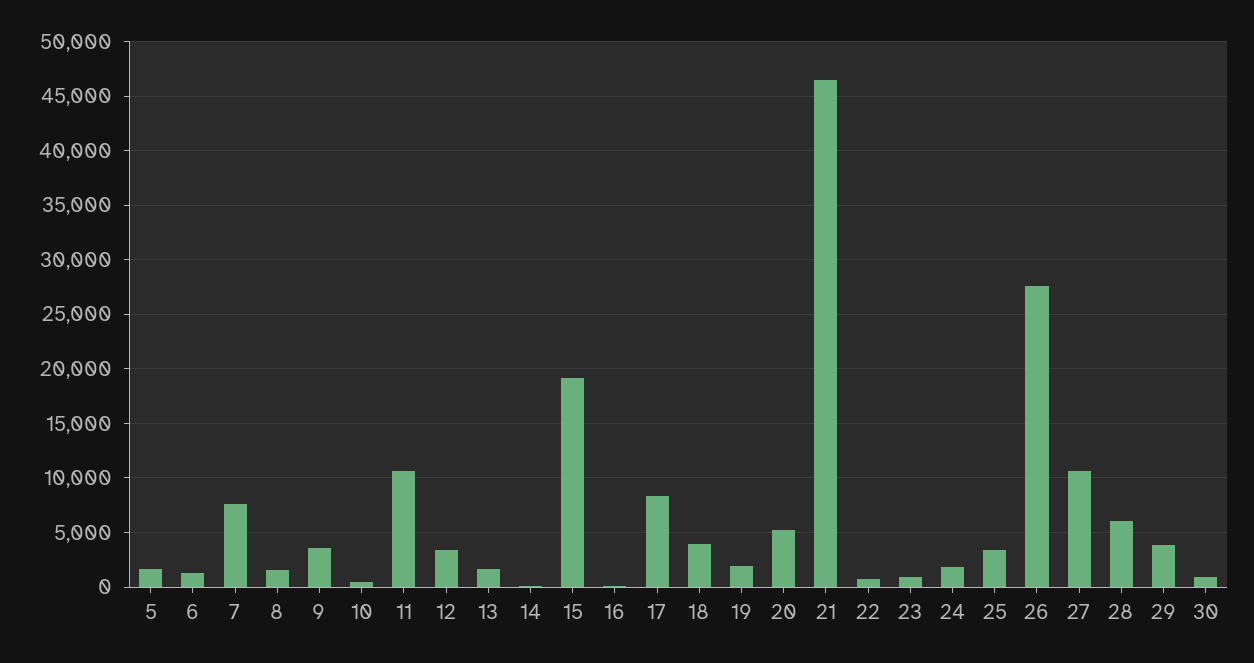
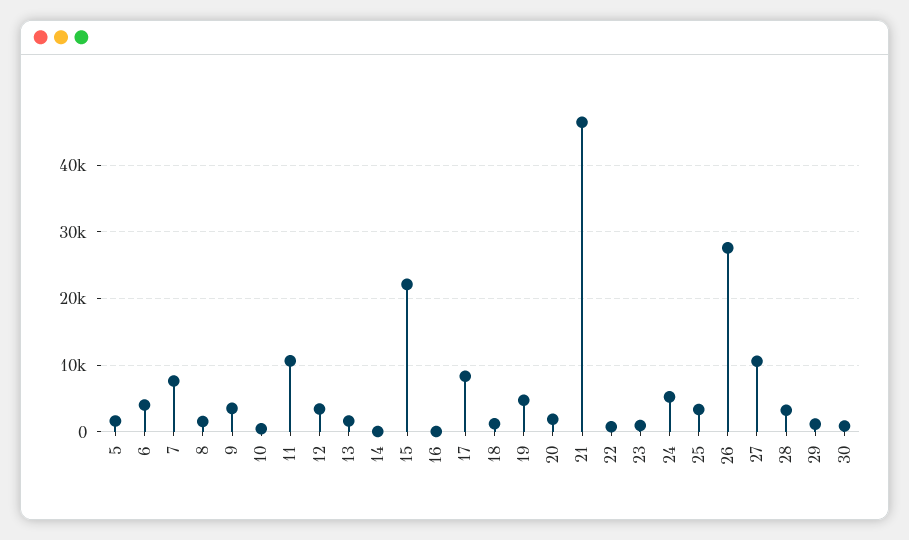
  {
    "5": 2000,
-   "6": 1000,
+   "6": 4000,
    "7": 8000,
    "8": 2000,
    "9": 4000,
    "10": 0,
    "11": 11000,
    "12": 3000,
    "13": 2000,
    "14": 0,
-   "15": 19000,
+   "15": 22000,
    "16": 0,
    "17": 8000,
-   "18": 4000,
+   "18": 1000,
-   "19": 2000,
+   "19": 5000,
-   "20": 5000,
+   "20": 2000,
    "21": 46000,
    "22": 1000,
    "23": 1000,
-   "24": 2000,
+   "24": 5000,
    "25": 3000,
    "26": 28000,
    "27": 11000,
-   "28": 6000,
+   "28": 3000,
-   "29": 4000,
+   "29": 1000,
    "30": 1000
  }

